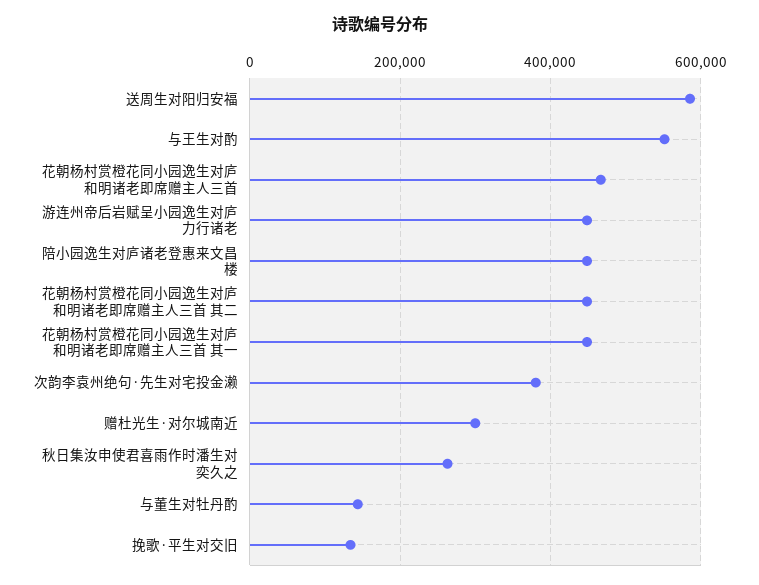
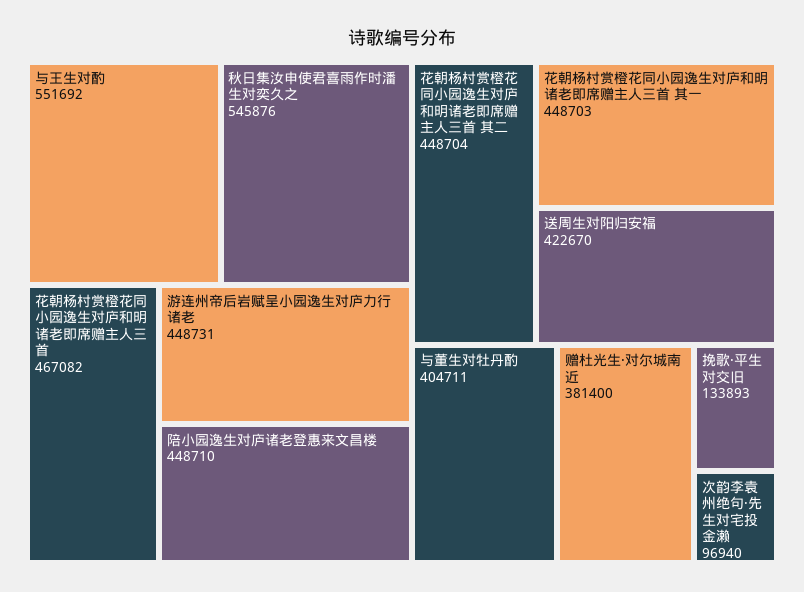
  {
-   "送周生对阳归安福": 580000,
+   "送周生对阳归安福": 422670,
    "与王生对酌": 551692,
    "花朝杨村赏橙花同小园逸生对庐和明诸老即席赠主人三首": 467082,
    "游连州帝后岩赋呈小园逸生对庐力行诸老": 448731,
    "陪小园逸生对庐诸老登惠来文昌楼": 448710,
    "花朝杨村赏橙花同小园逸生对庐和明诸老即席赠主人三首 其二": 448704,
    "花朝杨村赏橙花同小园逸生对庐和明诸老即席赠主人三首 其一": 448703,
-   "次韵李袁州绝句·先生对宅投金濑": 380000,
+   "次韵李袁州绝句·先生对宅投金濑": 96940,
-   "赠杜光生·对尔城南近": 300000,
+   "赠杜光生·对尔城南近": 381400,
-   "秋日集汝申使君喜雨作时潘生对奕久之": 260000,
+   "秋日集汝申使君喜雨作时潘生对奕久之": 545876,
-   "与董生对牡丹酌": 140000,
+   "与董生对牡丹酌": 404711,
    "挽歌·平生对交旧": 133893
  }

